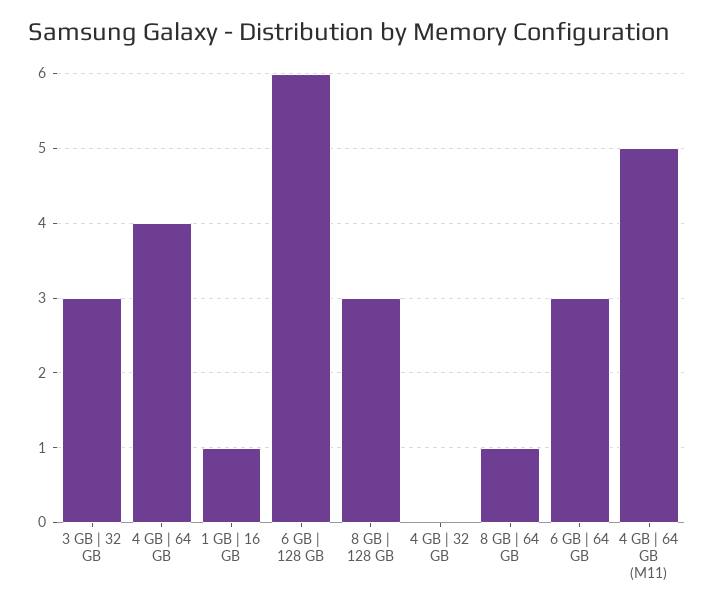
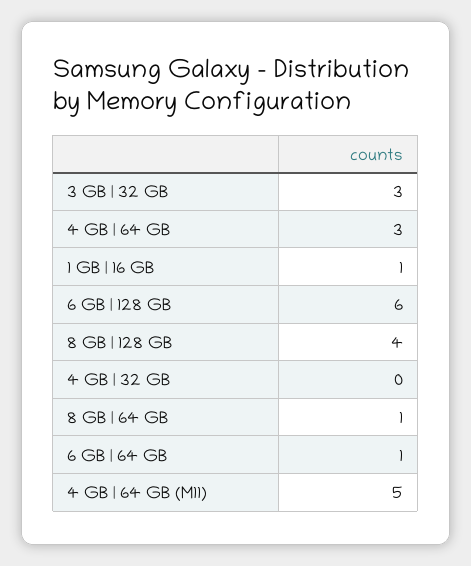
  {
    "3 GB | 32 GB": 3,
-   "4 GB | 64 GB": 4,
+   "4 GB | 64 GB": 3,
    "1 GB | 16 GB": 1,
    "6 GB | 128 GB": 6,
-   "8 GB | 128 GB": 3,
+   "8 GB | 128 GB": 4,
    "4 GB | 32 GB": 0,
    "8 GB | 64 GB": 1,
-   "6 GB | 64 GB": 3,
+   "6 GB | 64 GB": 1,
    "4 GB | 64 GB (M11)": 5
  }

